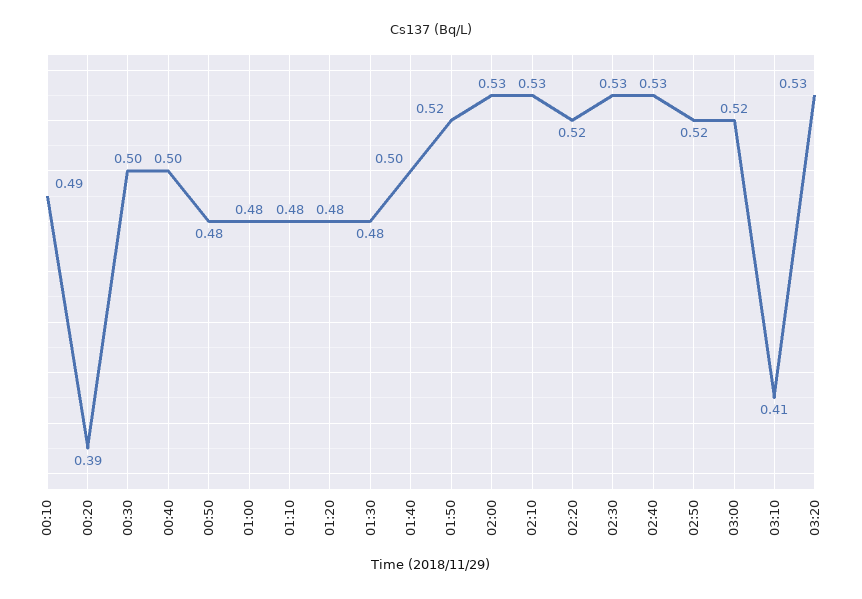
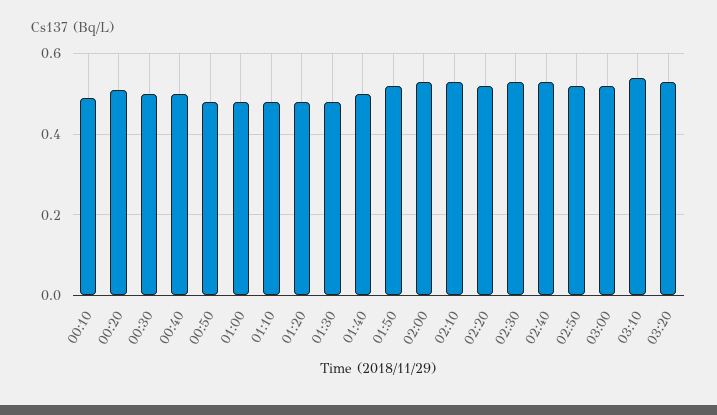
  {
    "00:10": 0.49,
-   "00:20": 0.39,
+   "00:20": 0.5,
    "00:30": 0.5,
    "00:40": 0.5,
    "00:50": 0.48,
    "01:00": 0.48,
    "01:10": 0.48,
    "01:20": 0.48,
    "01:30": 0.48,
    "01:40": 0.5,
    "01:50": 0.52,
    "02:00": 0.53,
    "02:10": 0.53,
    "02:20": 0.52,
    "02:30": 0.53,
    "02:40": 0.53,
    "02:50": 0.52,
    "03:00": 0.52,
-   "03:10": 0.41,
+   "03:10": 0.55,
    "03:20": 0.53
  }

